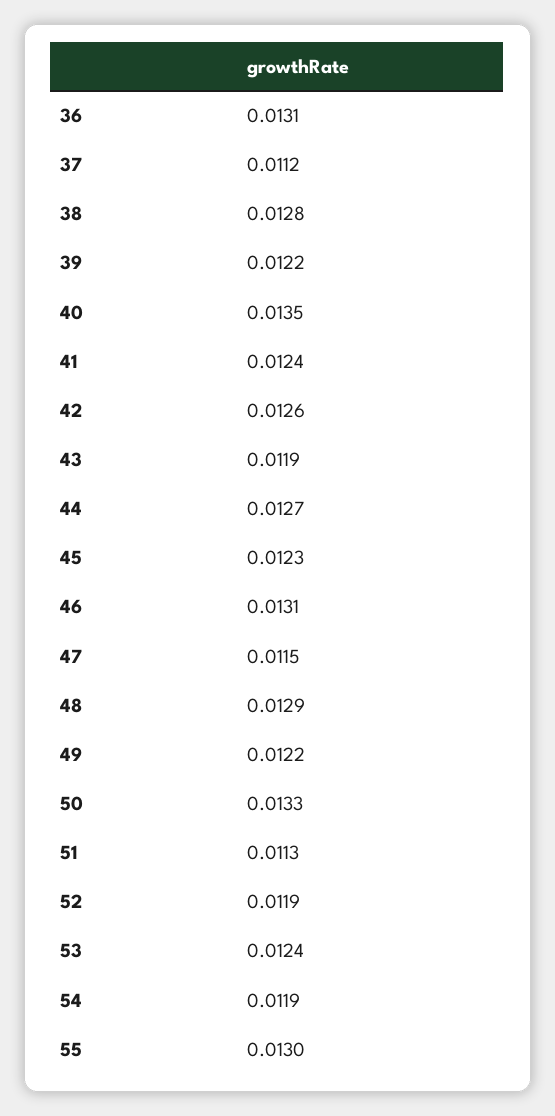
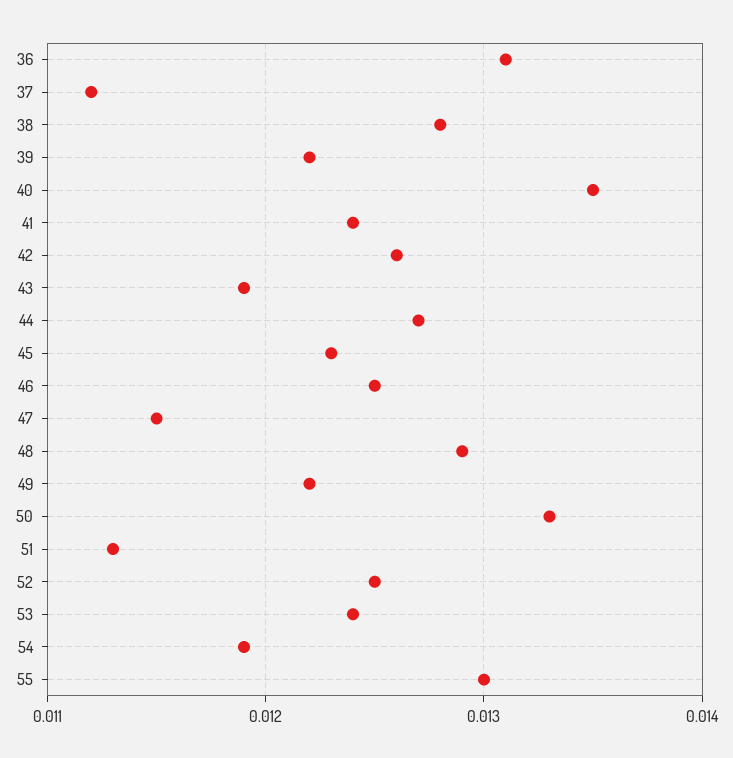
  {
    "36": 0.0131,
    "37": 0.0112,
    "38": 0.0128,
    "39": 0.0122,
    "40": 0.0135,
    "41": 0.0124,
    "42": 0.0126,
    "43": 0.0119,
    "44": 0.0127,
    "45": 0.0123,
-   "46": 0.0131,
+   "46": 0.0125,
    "47": 0.0115,
    "48": 0.0129,
    "49": 0.0122,
    "50": 0.0133,
    "51": 0.0113,
-   "52": 0.0119,
+   "52": 0.0125,
    "53": 0.0124,
    "54": 0.0119,
    "55": 0.013
  }

